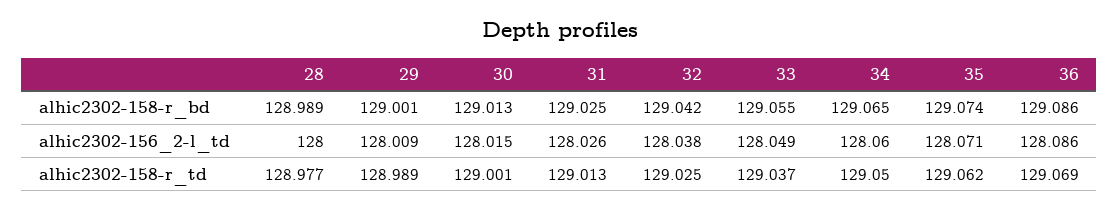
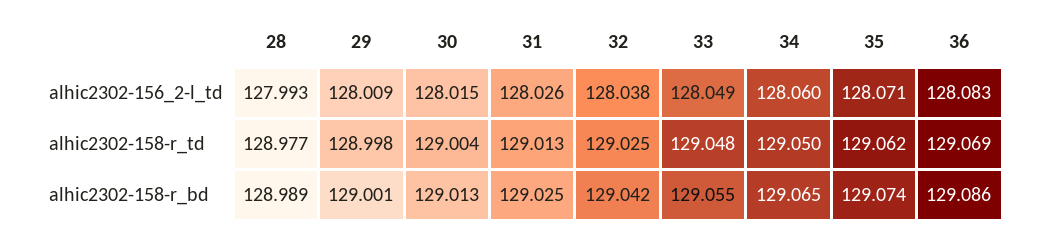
  {
    "28": {
      "alhic2302-158-r_bd": 128.989,
-     "alhic2302-156_2-l_td": 128,
+     "alhic2302-156_2-l_td": 127.993,
      "alhic2302-158-r_td": 128.977
    },
    "29": {
      "alhic2302-158-r_bd": 129.001,
      "alhic2302-156_2-l_td": 128.009,
-     "alhic2302-158-r_td": 128.989
+     "alhic2302-158-r_td": 128.998
    },
    "30": {
      "alhic2302-158-r_bd": 129.013,
      "alhic2302-156_2-l_td": 128.015,
-     "alhic2302-158-r_td": 129.001
+     "alhic2302-158-r_td": 129.004
    },
    "31": {
      "alhic2302-158-r_bd": 129.025,
      "alhic2302-156_2-l_td": 128.026,
      "alhic2302-158-r_td": 129.013
    },
    "32": {
      "alhic2302-158-r_bd": 129.042,
      "alhic2302-156_2-l_td": 128.038,
      "alhic2302-158-r_td": 129.025
    },
    "33": {
      "alhic2302-158-r_bd": 129.055,
      "alhic2302-156_2-l_td": 128.049,
-     "alhic2302-158-r_td": 129.037
+     "alhic2302-158-r_td": 129.048
    },
    "34": {
      "alhic2302-158-r_bd": 129.065,
      "alhic2302-156_2-l_td": 128.06,
      "alhic2302-158-r_td": 129.05
    },
    "35": {
      "alhic2302-158-r_bd": 129.074,
      "alhic2302-156_2-l_td": 128.071,
      "alhic2302-158-r_td": 129.062
    },
    "36": {
      "alhic2302-158-r_bd": 129.086,
-     "alhic2302-156_2-l_td": 128.086,
+     "alhic2302-156_2-l_td": 128.083,
      "alhic2302-158-r_td": 129.069
    }
  }

